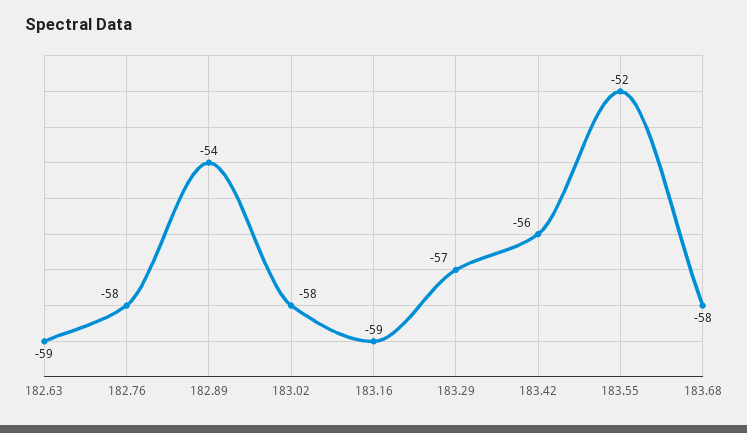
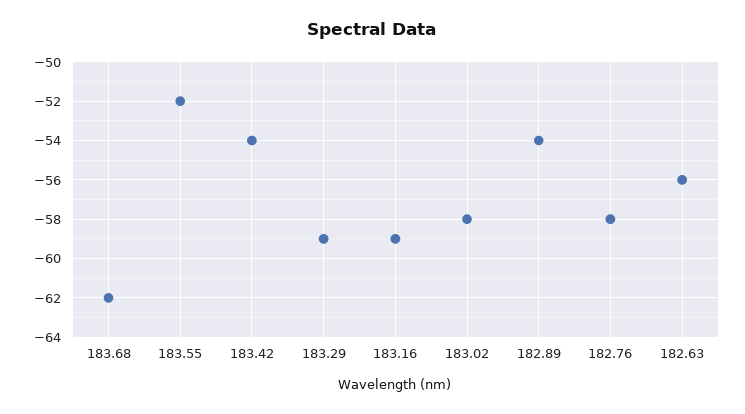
  {
-   "182.63": -59,
+   "182.63": -56,
    "182.76": -58,
    "182.89": -54,
    "183.02": -58,
    "183.16": -59,
-   "183.29": -57,
+   "183.29": -59,
-   "183.42": -56,
+   "183.42": -54,
    "183.55": -52,
-   "183.68": -58
+   "183.68": -62
  }

